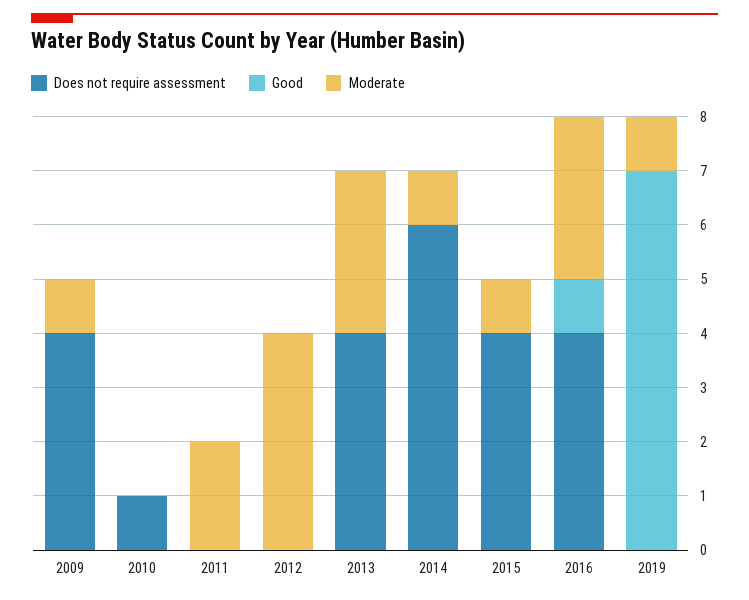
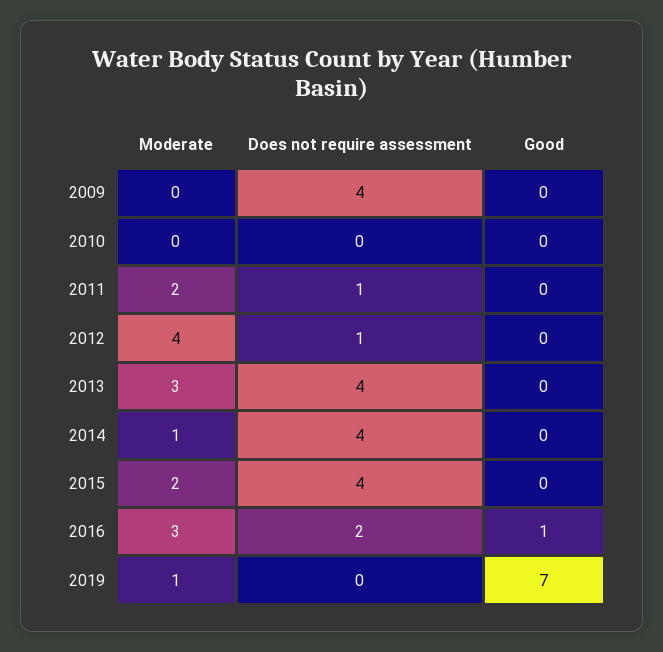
  {
    "Does not require assessment": {
      "2009": 4,
-     "2010": 1,
+     "2010": 0,
-     "2011": 0,
+     "2011": 1,
-     "2012": 0,
+     "2012": 1,
      "2013": 4,
-     "2014": 6,
+     "2014": 4,
      "2015": 4,
-     "2016": 4,
+     "2016": 2,
      "2019": 0
    },
    "Good": {
      "2009": 0,
      "2010": 0,
      "2011": 0,
      "2012": 0,
      "2013": 0,
      "2014": 0,
      "2015": 0,
      "2016": 1,
      "2019": 7
    },
    "Moderate": {
-     "2009": 1,
+     "2009": 0,
      "2010": 0,
      "2011": 2,
      "2012": 4,
      "2013": 3,
      "2014": 1,
-     "2015": 1,
+     "2015": 2,
      "2016": 3,
      "2019": 1
    }
  }

